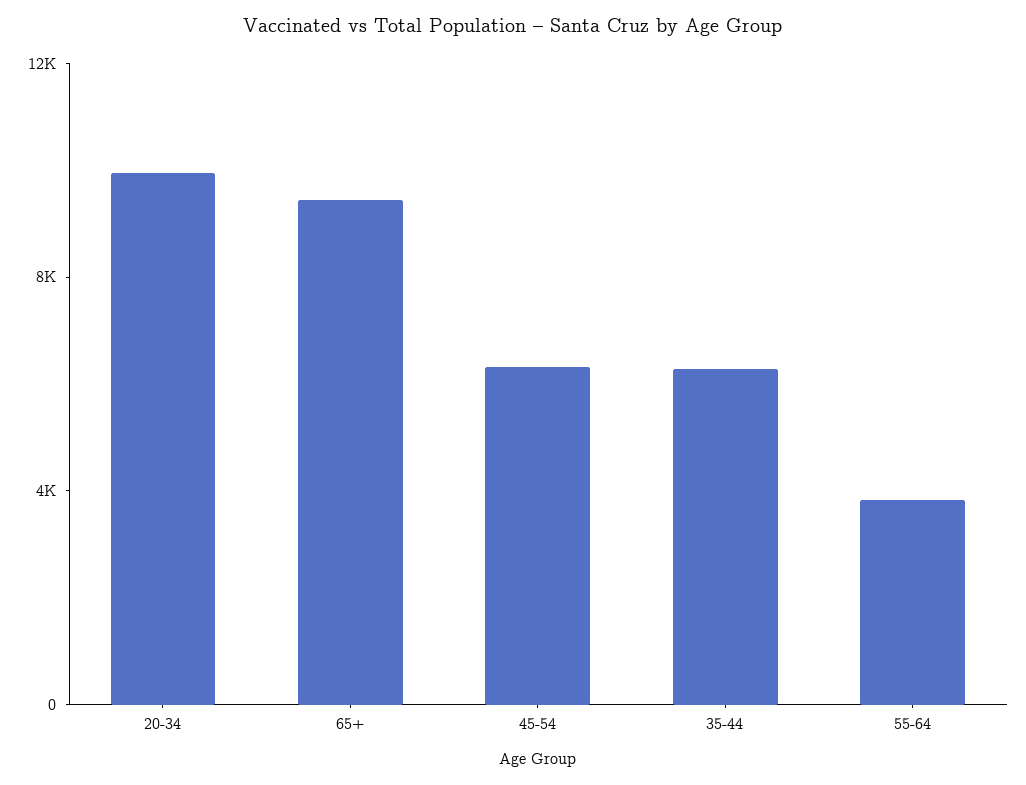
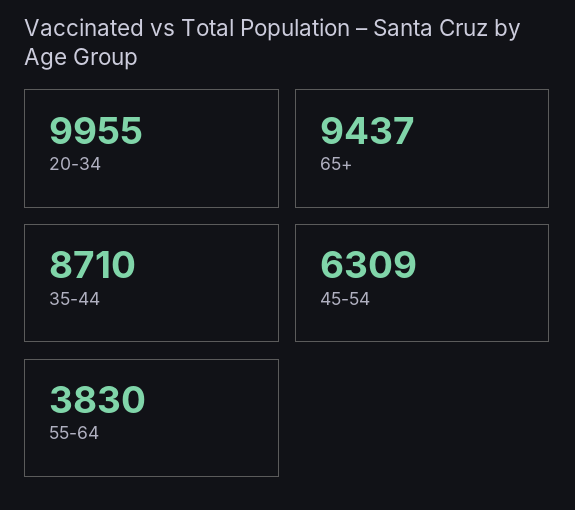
  {
    "20-34": 9955,
    "65+": 9437,
    "45-54": 6309,
-   "35-44": 6000,
+   "35-44": 8710,
    "55-64": 3830
  }

